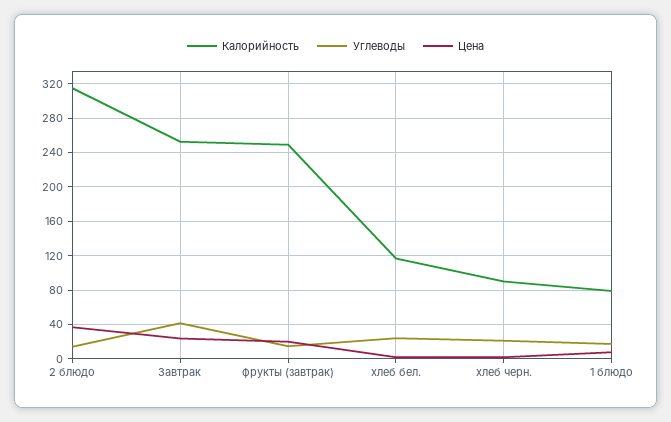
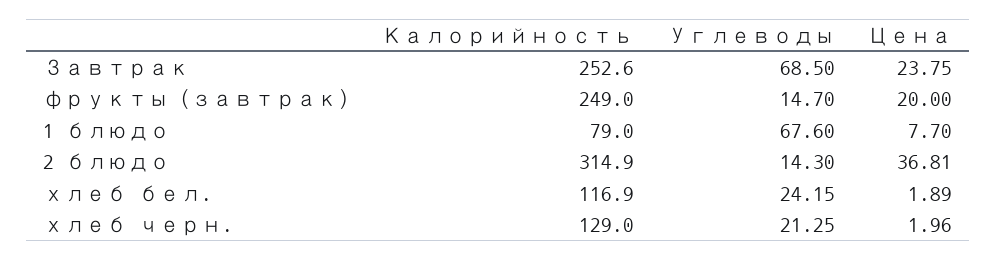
  {
    "Калорийность": {
      "2 блюдо": 314.9,
      "Завтрак": 252.6,
      "фрукты (завтрак)": 249,
      "хлеб бел.": 116.9,
-     "хлеб черн.": 90,
+     "хлеб черн.": 129,
      "1 блюдо": 79
    },
    "Углеводы": {
      "2 блюдо": 14.3,
-     "Завтрак": 40,
+     "Завтрак": 68.5,
      "фрукты (завтрак)": 14.7,
      "хлеб бел.": 24.15,
      "хлеб черн.": 21.25,
-     "1 блюдо": 20
+     "1 блюдо": 67.6
    },
    "Цена": {
      "2 блюдо": 36.81,
      "Завтрак": 23.75,
      "фрукты (завтрак)": 20,
      "хлеб бел.": 1.89,
      "хлеб черн.": 1.96,
      "1 блюдо": 7.7
    }
  }

